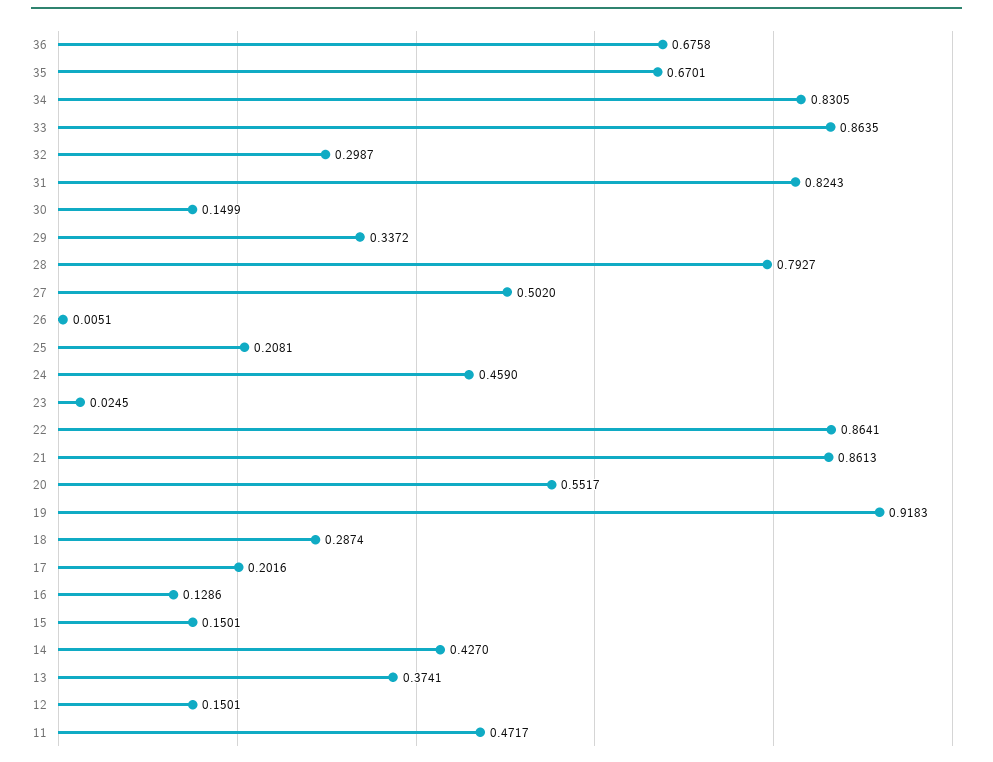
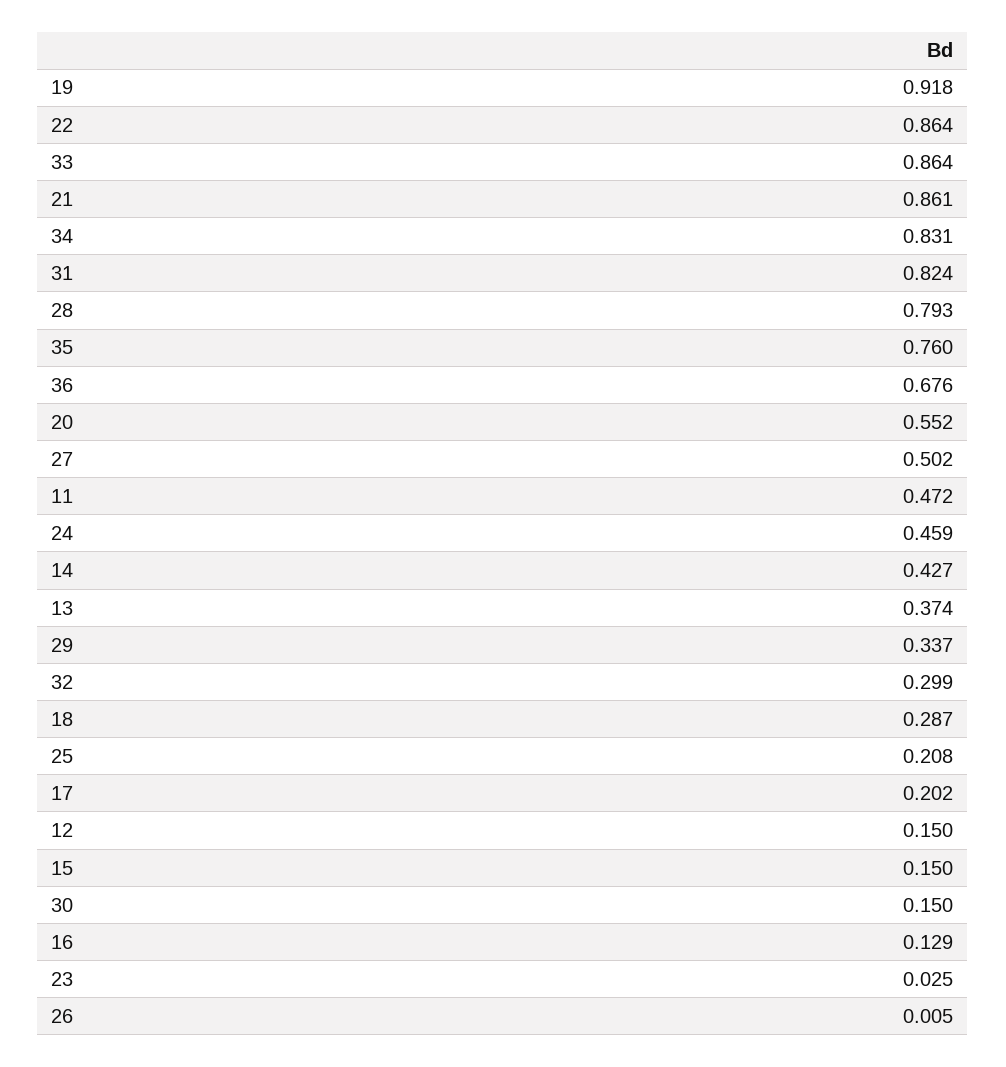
  {
    "36": 0.6758,
-   "35": 0.6701,
+   "35": 0.76,
    "34": 0.8305,
    "33": 0.8635,
    "32": 0.2987,
    "31": 0.8243,
    "30": 0.1499,
    "29": 0.3372,
    "28": 0.7927,
    "27": 0.502,
    "26": 0.0051,
    "25": 0.2081,
    "24": 0.459,
    "23": 0.0245,
    "22": 0.8641,
    "21": 0.8613,
    "20": 0.5517,
    "19": 0.9183,
    "18": 0.2874,
    "17": 0.2016,
    "16": 0.1286,
    "15": 0.1501,
    "14": 0.427,
    "13": 0.3741,
    "12": 0.1501,
    "11": 0.4717
  }

